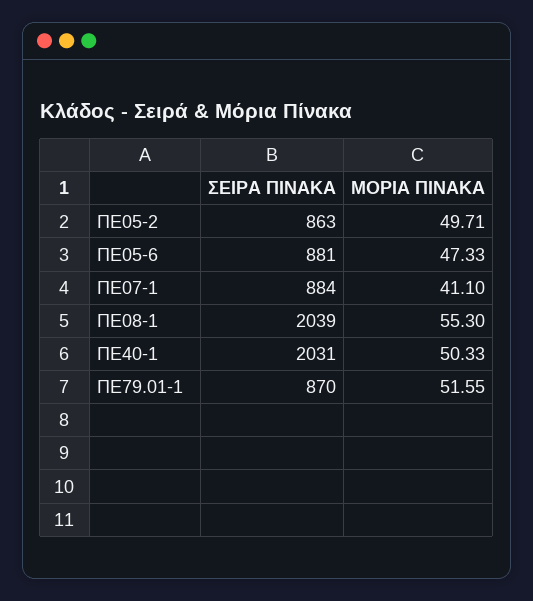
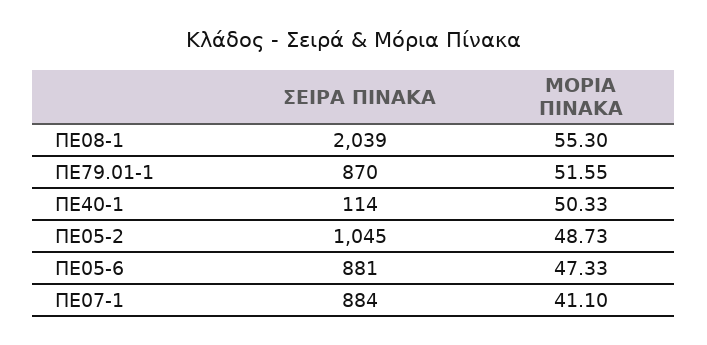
  {
    "ΣΕΙΡΑ ΠΙΝΑΚΑ": {
-     "ΠΕ05-2": 863,
+     "ΠΕ05-2": 1045,
      "ΠΕ05-6": 881,
      "ΠΕ07-1": 884,
      "ΠΕ08-1": 2039,
-     "ΠΕ40-1": 2031,
+     "ΠΕ40-1": 114,
      "ΠΕ79.01-1": 870
    },
    "ΜΟΡΙΑ ΠΙΝΑΚΑ": {
-     "ΠΕ05-2": 49.71,
+     "ΠΕ05-2": 48.73,
      "ΠΕ05-6": 47.33,
      "ΠΕ07-1": 41.1,
      "ΠΕ08-1": 55.3,
      "ΠΕ40-1": 50.33,
      "ΠΕ79.01-1": 51.55
    }
  }

